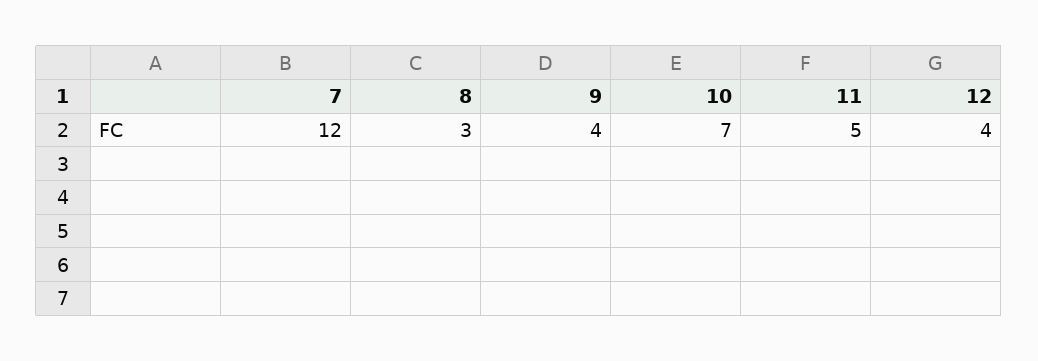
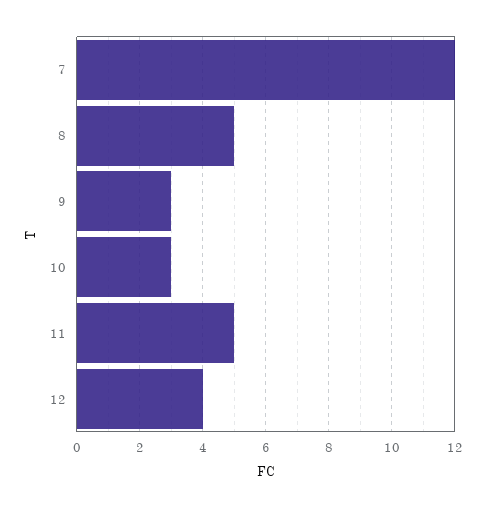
  {
    "7": 12,
-   "8": 3,
+   "8": 5,
-   "9": 4,
+   "9": 3,
-   "10": 7,
+   "10": 3,
    "11": 5,
    "12": 4
  }

